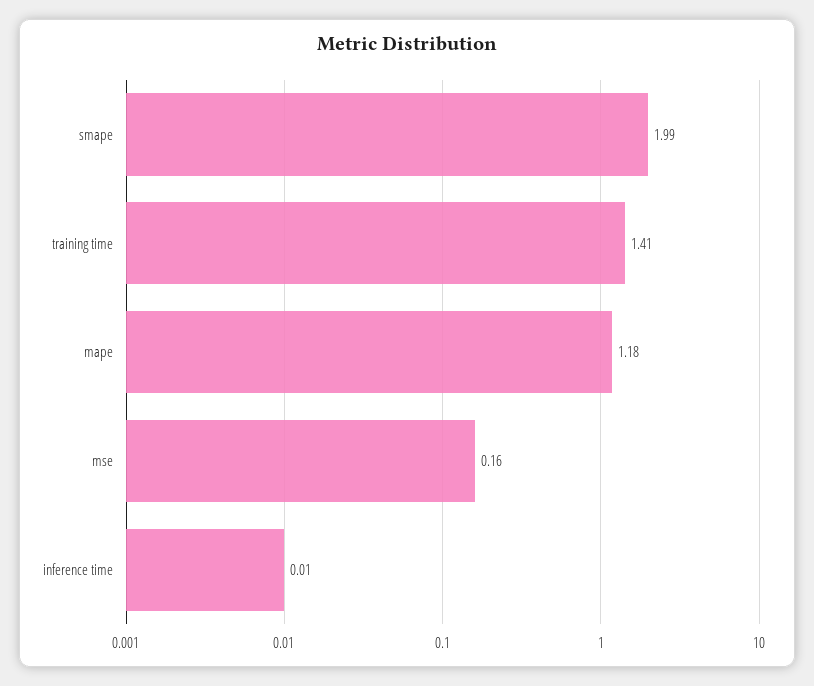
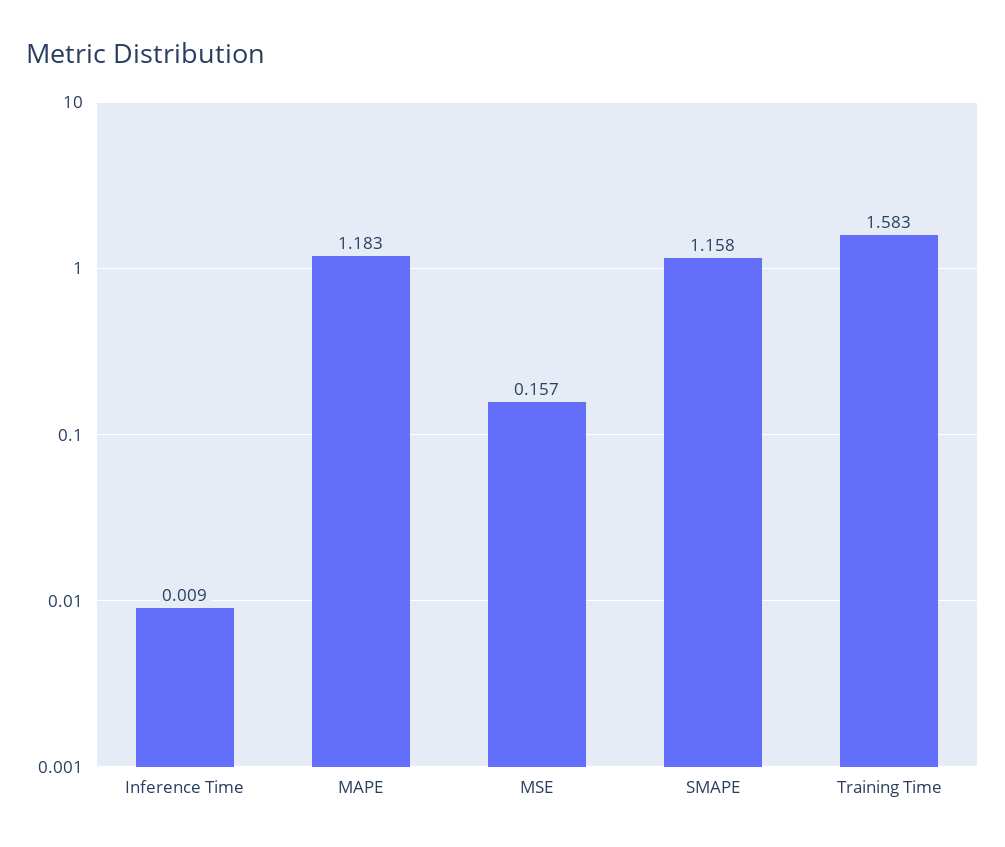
  {
-   "smape": 1.99,
+   "smape": 1.158,
-   "training time": 1.41,
+   "training time": 1.583,
    "mape": 1.183,
    "mse": 0.157,
    "inference time": 0.009
  }

